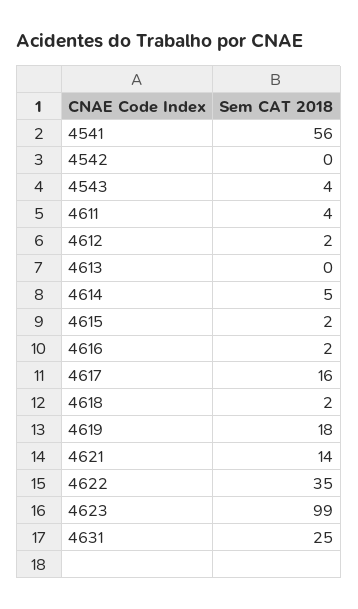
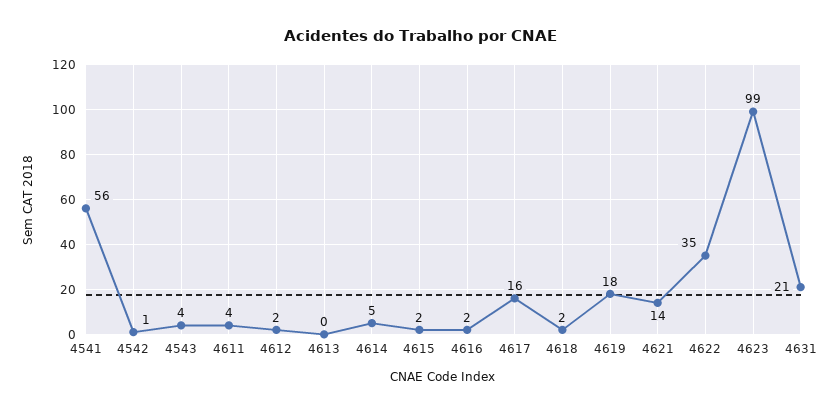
  {
    "4541": 56,
-   "4542": 0,
+   "4542": 1,
    "4543": 4,
    "4611": 4,
    "4612": 2,
    "4613": 0,
    "4614": 5,
    "4615": 2,
    "4616": 2,
    "4617": 16,
    "4618": 2,
    "4619": 18,
    "4621": 14,
    "4622": 35,
    "4623": 99,
-   "4631": 25
+   "4631": 21
  }

